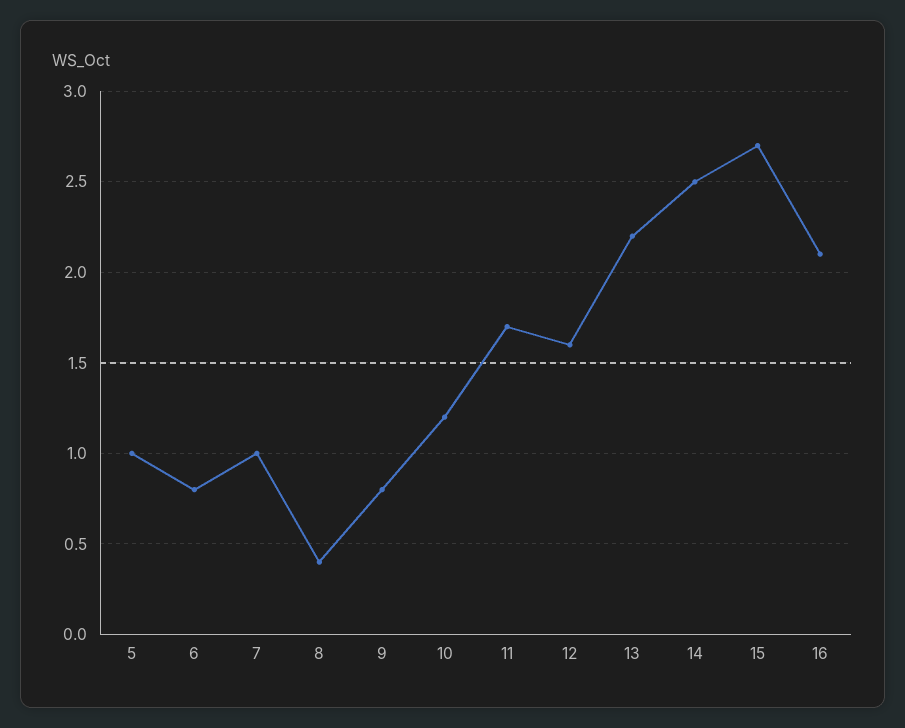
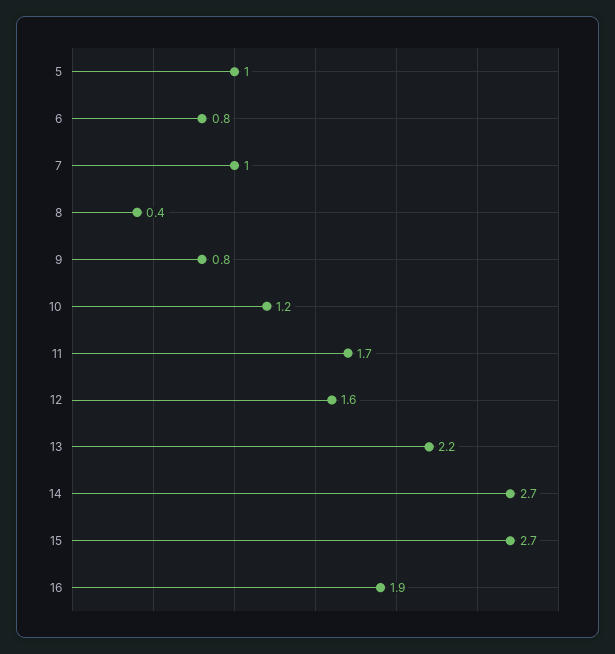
  {
    "5": 1,
    "6": 0.8,
    "7": 1,
    "8": 0.4,
    "9": 0.8,
    "10": 1.2,
    "11": 1.7,
    "12": 1.6,
    "13": 2.2,
-   "14": 2.5,
+   "14": 2.7,
    "15": 2.7,
-   "16": 2.1
+   "16": 1.9
  }

